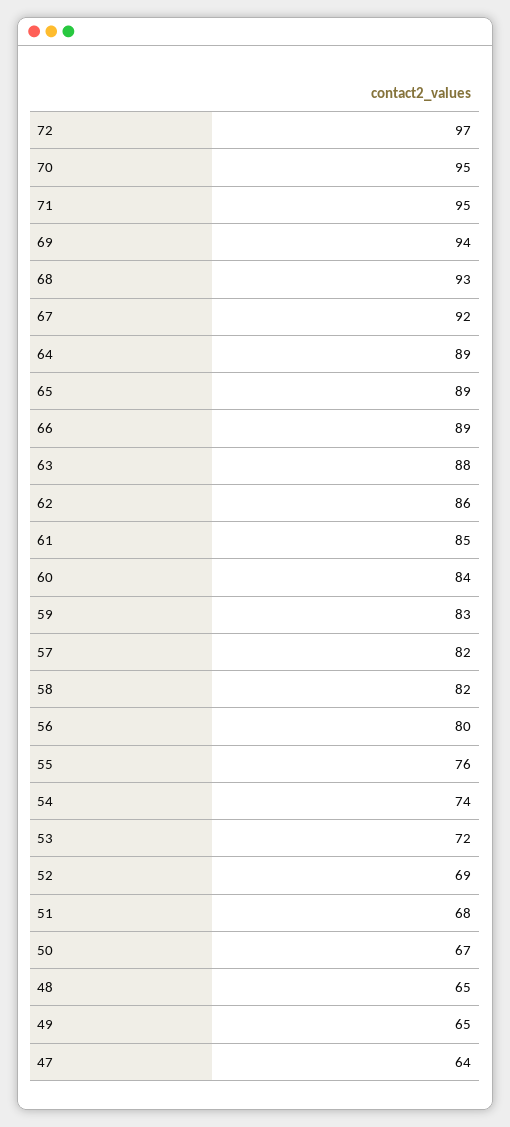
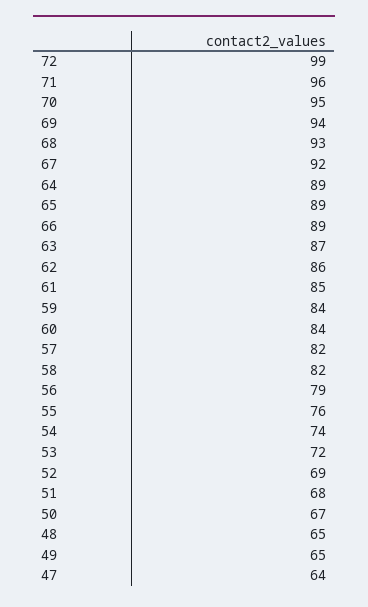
  {
-   "72": 97,
+   "72": 99,
    "70": 95,
-   "71": 95,
+   "71": 96,
    "69": 94,
    "68": 93,
    "67": 92,
    "64": 89,
    "65": 89,
    "66": 89,
-   "63": 88,
+   "63": 87,
    "62": 86,
    "61": 85,
    "60": 84,
-   "59": 83,
+   "59": 84,
    "57": 82,
    "58": 82,
-   "56": 80,
+   "56": 79,
    "55": 76,
    "54": 74,
    "53": 72,
    "52": 69,
    "51": 68,
    "50": 67,
    "48": 65,
    "49": 65,
    "47": 64
  }

